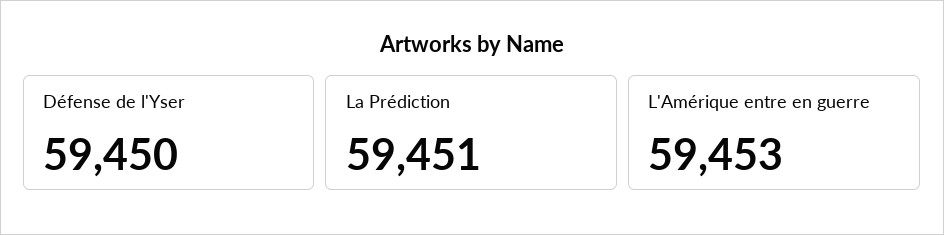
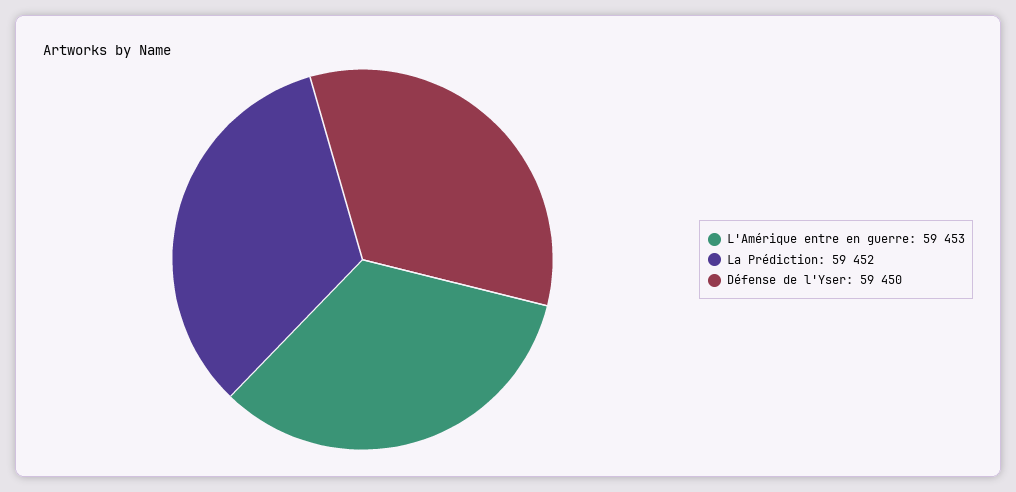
  {
    "Défense de l'Yser": 59450,
-   "La Prédiction": 59451,
+   "La Prédiction": 59452,
    "L'Amérique entre en guerre": 59453
  }

